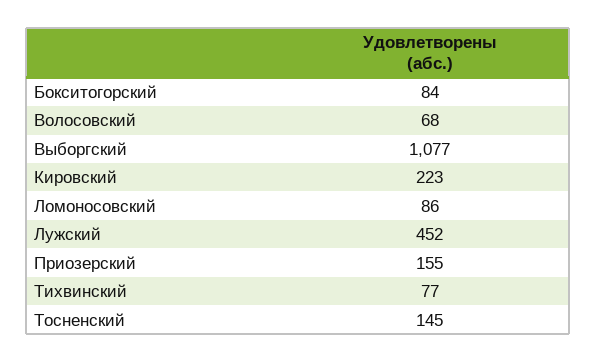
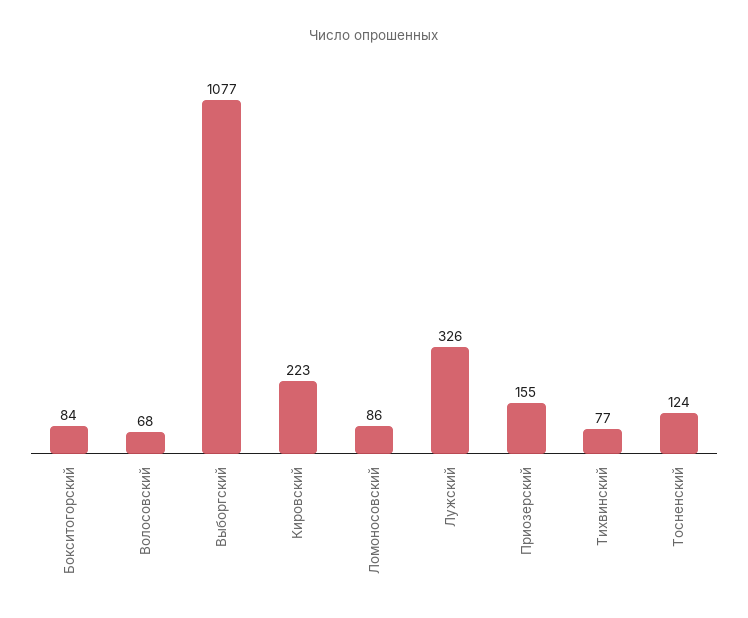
  {
    "Бокситогорский": 84,
    "Волосовский": 68,
    "Выборгский": 1077,
    "Кировский": 223,
    "Ломоносовский": 86,
-   "Лужский": 452,
+   "Лужский": 326,
    "Приозерский": 155,
    "Тихвинский": 77,
-   "Тосненский": 145
+   "Тосненский": 124
  }

